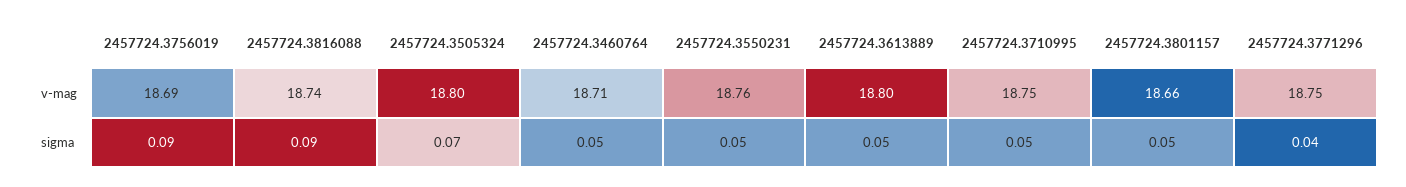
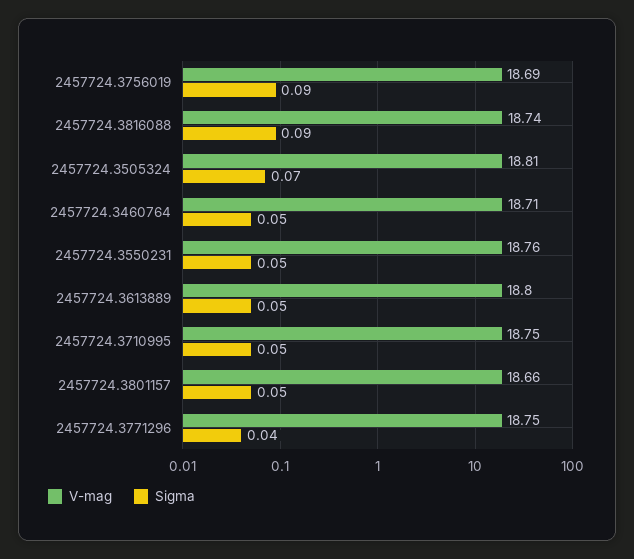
  {
    "v-mag": {
      "2457724.3756019": 18.69,
      "2457724.3816088": 18.74,
-     "2457724.3505324": 18.8,
+     "2457724.3505324": 18.81,
      "2457724.3460764": 18.71,
      "2457724.3550231": 18.76,
      "2457724.3613889": 18.8,
      "2457724.3710995": 18.75,
      "2457724.3801157": 18.66,
      "2457724.3771296": 18.75
    },
    "sigma": {
      "2457724.3756019": 0.09,
      "2457724.3816088": 0.09,
      "2457724.3505324": 0.07,
      "2457724.3460764": 0.05,
      "2457724.3550231": 0.05,
      "2457724.3613889": 0.05,
      "2457724.3710995": 0.05,
      "2457724.3801157": 0.05,
      "2457724.3771296": 0.04
    }
  }

